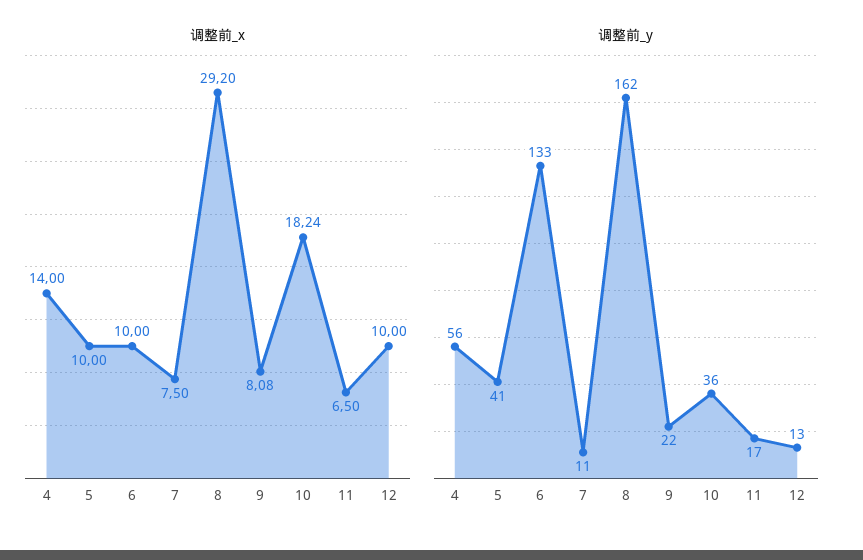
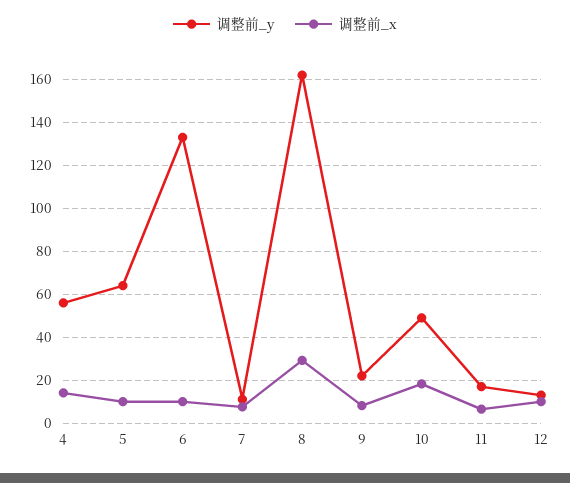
  {
    "调整前_x": {
      "4": 14,
      "5": 10,
      "6": 10,
      "7": 7.5,
      "8": 29.2,
      "9": 8.08,
      "10": 18.24,
      "11": 6.5,
      "12": 10
    },
    "调整前_y": {
      "4": 56,
-     "5": 41,
+     "5": 65,
      "6": 133,
      "7": 11,
      "8": 162,
      "9": 22,
-     "10": 36,
+     "10": 50,
      "11": 17,
      "12": 13
    }
  }

